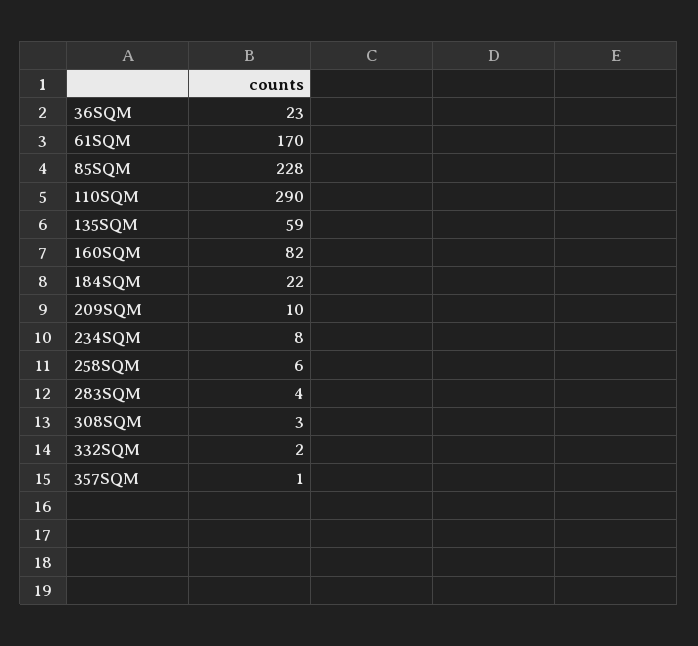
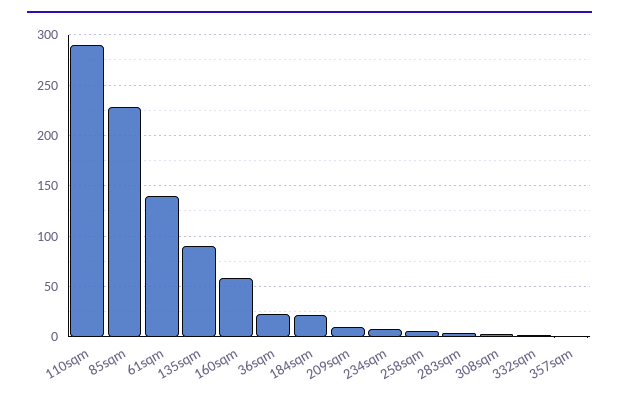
  {
    "36SQM": 23,
-   "61SQM": 170,
+   "61SQM": 140,
    "85SQM": 228,
    "110SQM": 290,
-   "135SQM": 59,
+   "135SQM": 90,
-   "160SQM": 82,
+   "160SQM": 60,
    "184SQM": 22,
    "209SQM": 10,
    "234SQM": 8,
    "258SQM": 6,
    "283SQM": 4,
    "308SQM": 3,
    "332SQM": 2,
    "357SQM": 1
  }

